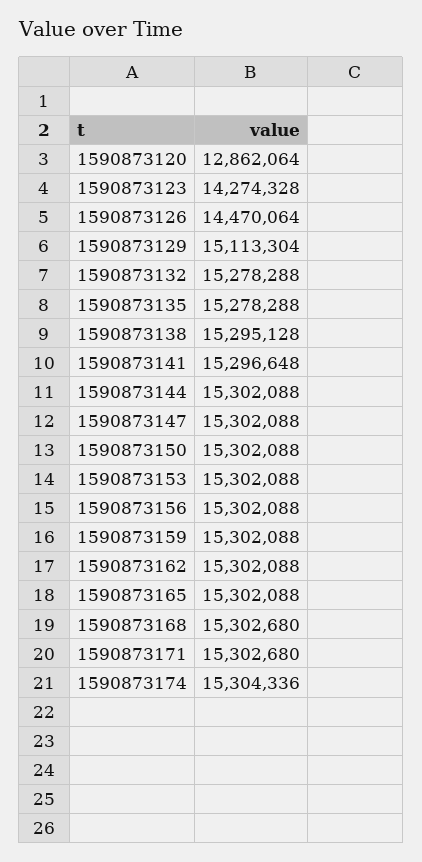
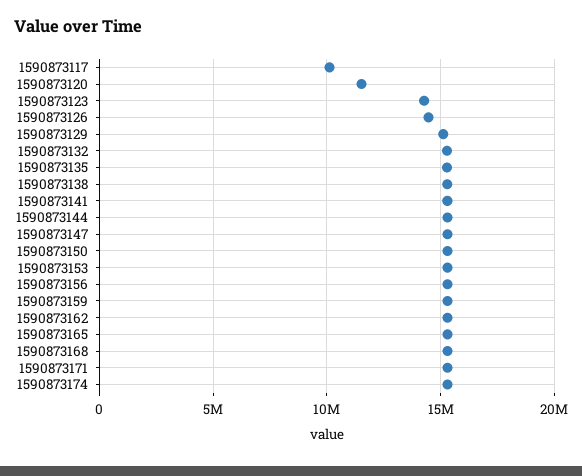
  {
-   "1590873120": 12862064,
+   "1590873120": 11500000,
    "1590873123": 14274328,
    "1590873126": 14470064,
    "1590873129": 15113304,
    "1590873132": 15278288,
    "1590873135": 15278288,
    "1590873138": 15295128,
    "1590873141": 15296648,
    "1590873144": 15302088,
    "1590873147": 15302088,
    "1590873150": 15302088,
    "1590873153": 15302088,
    "1590873156": 15302088,
    "1590873159": 15302088,
    "1590873162": 15302088,
    "1590873165": 15302088,
    "1590873168": 15302680,
    "1590873171": 15302680,
-   "1590873174": 15304336
+   "1590873174": 15304336,
+   "1590873117": 10000000
  }

